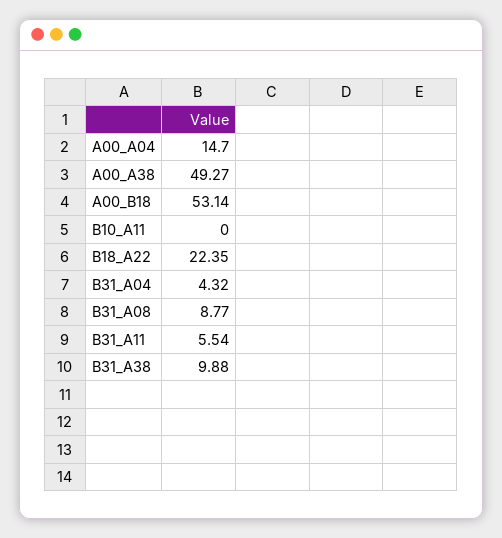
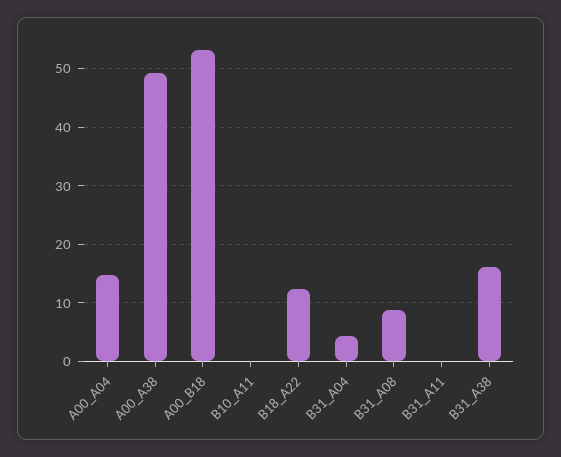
  {
    "A00_A04": 14.7,
    "A00_A38": 49.27,
    "A00_B18": 53.14,
    "B10_A11": 0,
-   "B18_A22": 22.35,
+   "B18_A22": 12,
    "B31_A04": 4.32,
    "B31_A08": 8.77,
-   "B31_A11": 5.54,
+   "B31_A11": 0,
-   "B31_A38": 9.88
+   "B31_A38": 16
  }

